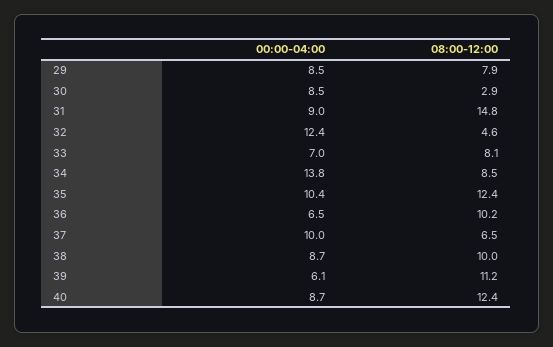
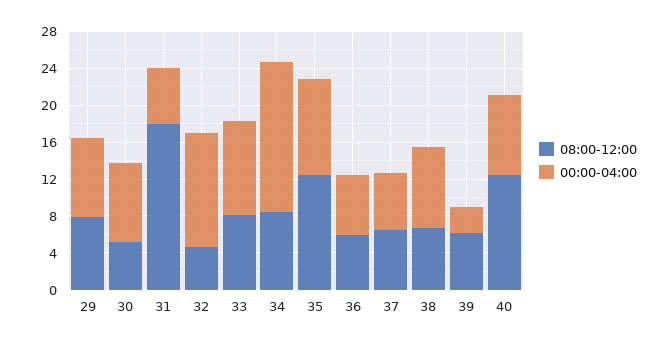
  {
    "00:00-04:00": {
      "29": 8.5,
      "30": 8.5,
-     "31": 9,
+     "31": 6,
      "32": 12.4,
-     "33": 7,
+     "33": 10,
-     "34": 13.8,
+     "34": 16,
      "35": 10.4,
      "36": 6.5,
-     "37": 10,
+     "37": 6,
      "38": 8.7,
-     "39": 6.1,
+     "39": 3,
      "40": 8.7
    },
    "08:00-12:00": {
      "29": 7.9,
-     "30": 2.9,
+     "30": 5,
-     "31": 14.8,
+     "31": 18,
      "32": 4.6,
      "33": 8.1,
      "34": 8.5,
      "35": 12.4,
-     "36": 10.2,
+     "36": 6,
      "37": 6.5,
-     "38": 10,
+     "38": 7,
-     "39": 11.2,
+     "39": 6,
      "40": 12.4
    }
  }

